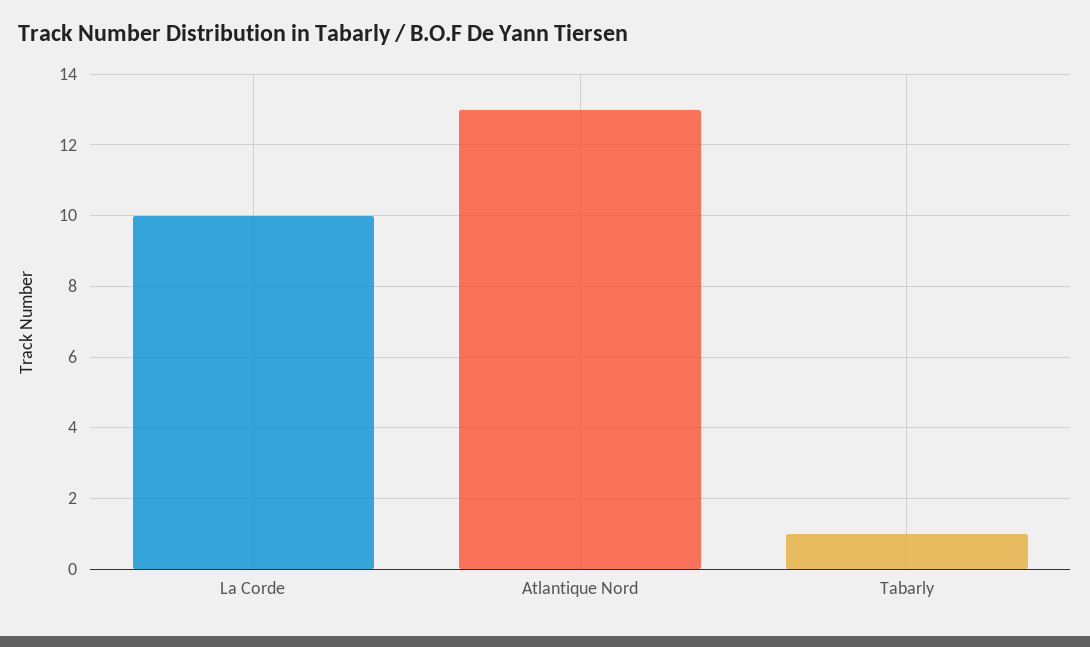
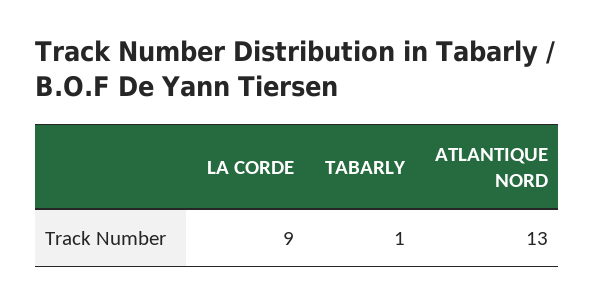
  {
-   "La Corde": 10,
+   "La Corde": 9,
    "Atlantique Nord": 13,
    "Tabarly": 1
  }

